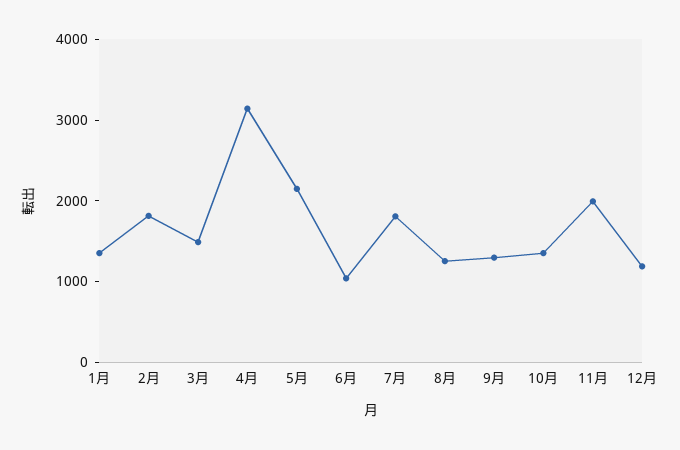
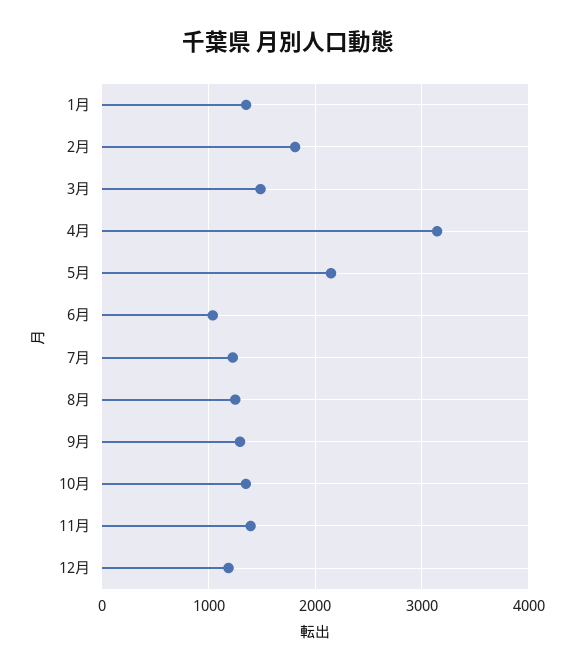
  {
    "1月": 1400,
    "2月": 1800,
    "3月": 1500,
    "4月": 3100,
    "5月": 2100,
    "6月": 1000,
-   "7月": 1800,
+   "7月": 1200,
    "8月": 1300,
    "9月": 1300,
    "10月": 1400,
-   "11月": 2000,
+   "11月": 1400,
    "12月": 1200
  }

